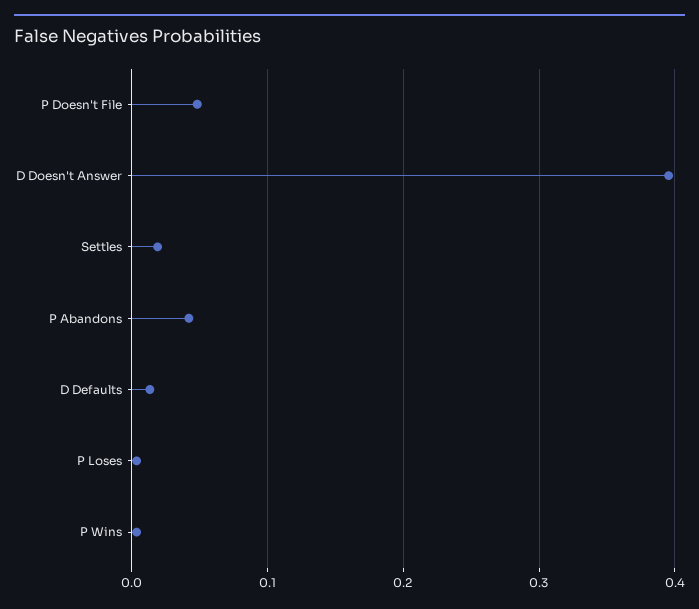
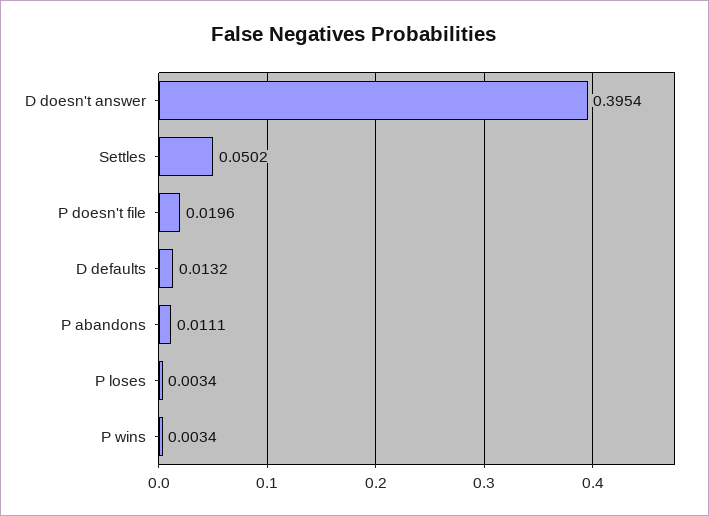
  {
-   "P Doesn't File": 0.05,
+   "P Doesn't File": 0.0196,
    "D Doesn't Answer": 0.3954,
-   "Settles": 0.02,
+   "Settles": 0.0502,
-   "P Abandons": 0.04,
+   "P Abandons": 0.0111,
    "D Defaults": 0.0132,
    "P Loses": 0.0034,
    "P Wins": 0.0034
  }

